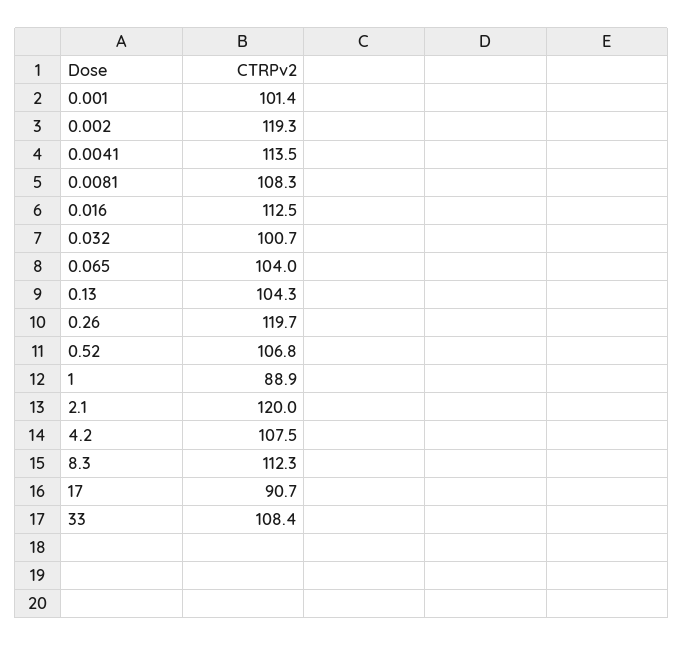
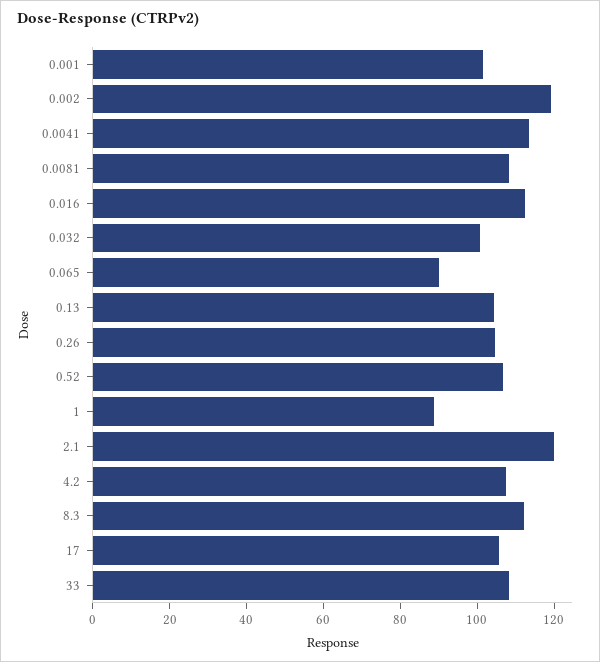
  {
    "0.001": 101.4,
    "0.002": 119.3,
    "0.0041": 113.5,
    "0.0081": 108.3,
    "0.016": 112.5,
    "0.032": 100.7,
-   "0.065": 104,
+   "0.065": 90,
    "0.13": 104.3,
-   "0.26": 119.7,
+   "0.26": 105,
    "0.52": 106.8,
    "1": 88.9,
    "2.1": 120,
    "4.2": 107.5,
    "8.3": 112.3,
-   "17": 90.7,
+   "17": 105,
    "33": 108.4
  }

